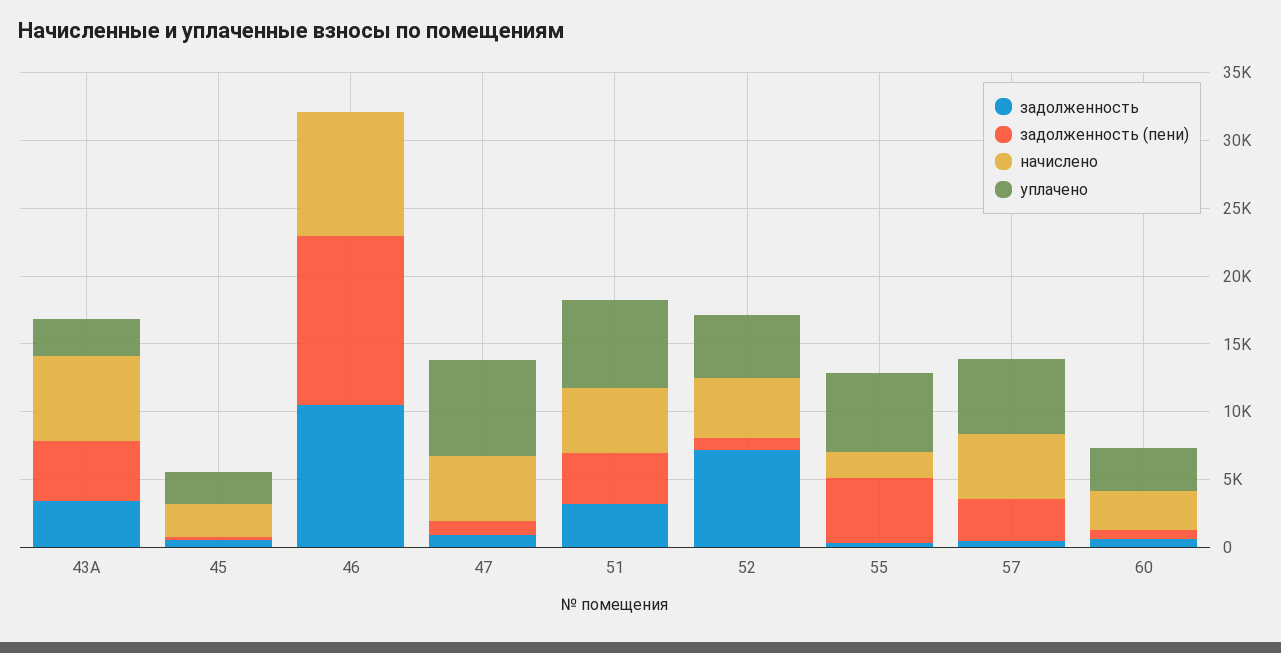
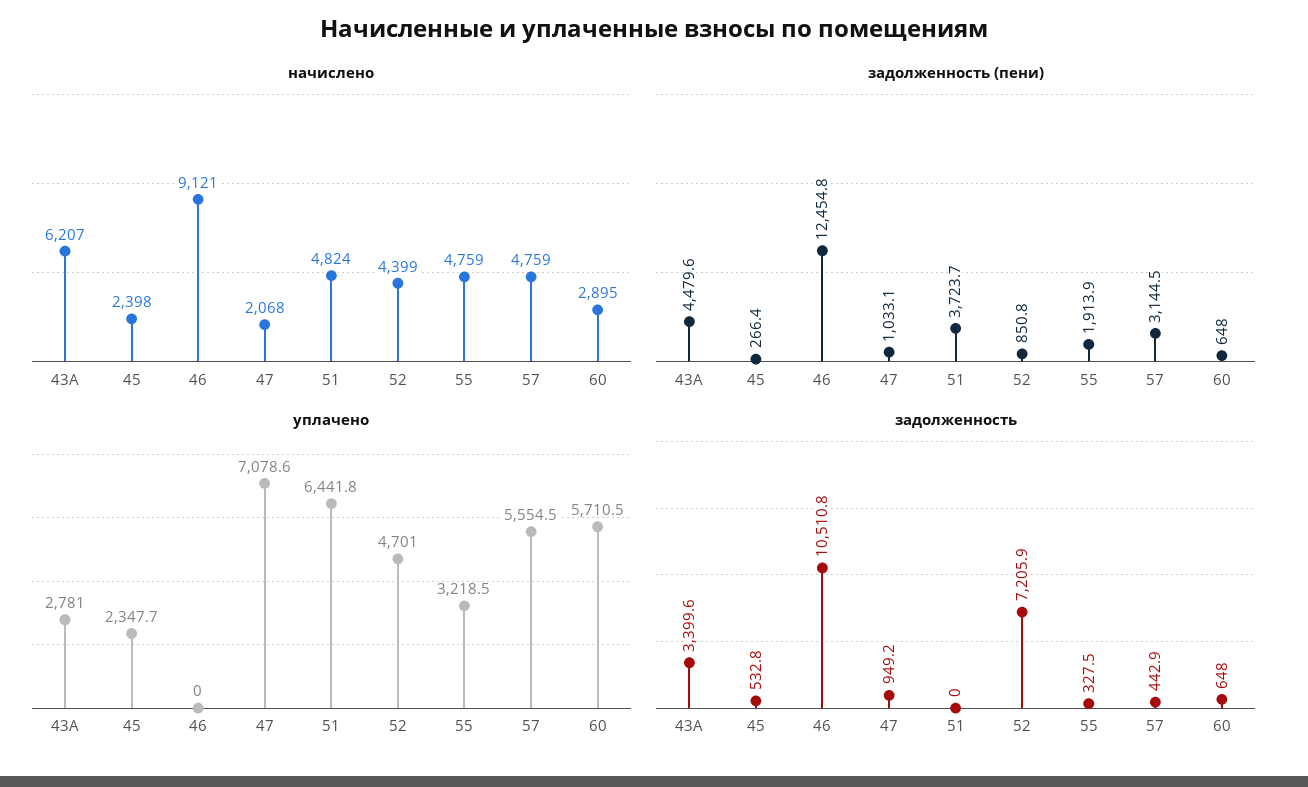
  {
    "задолженность": {
      "43А": 3399.6,
      "45": 532.8,
      "46": 10510.8,
      "47": 949.2,
-     "51": 3000,
+     "51": 0,
      "52": 7205.9,
      "55": 327.5,
      "57": 442.9,
      "60": 648
    },
    "задолженность (пени)": {
      "43А": 4479.6,
      "45": 266.4,
      "46": 12454.8,
      "47": 1033.1,
      "51": 3723.7,
      "52": 850.8,
-     "55": 5000,
+     "55": 1913.9,
      "57": 3144.5,
      "60": 648
    },
    "начислено": {
      "43А": 6207,
      "45": 2398,
      "46": 9121,
-     "47": 5000,
+     "47": 2068,
      "51": 4824,
      "52": 4399,
-     "55": 2000,
+     "55": 4759,
      "57": 4759,
      "60": 2895
    },
    "уплачено": {
      "43А": 2781,
      "45": 2347.7,
      "46": 0,
      "47": 7078.6,
      "51": 6441.8,
      "52": 4701,
-     "55": 6000,
+     "55": 3218.5,
      "57": 5554.5,
-     "60": 3000
+     "60": 5710.5
    }
  }

